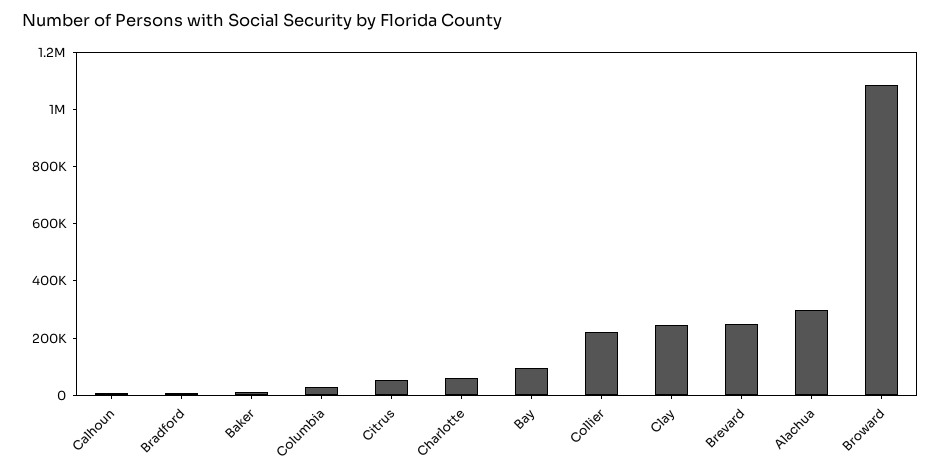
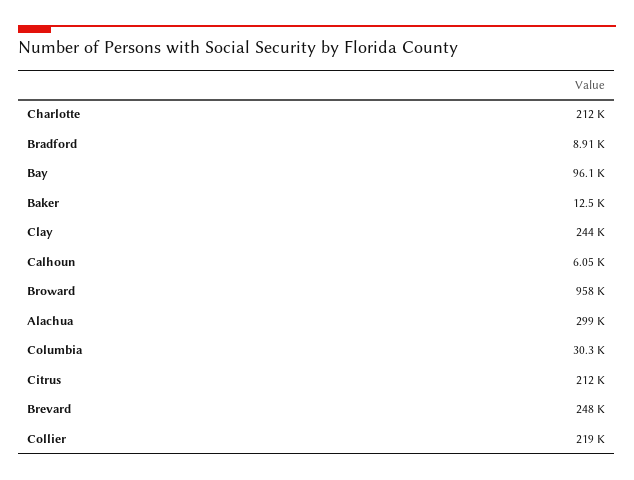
  {
    "Calhoun": 6050,
    "Bradford": 8910,
    "Baker": 12500,
    "Columbia": 30300,
-   "Citrus": 50000,
+   "Citrus": 212000,
-   "Charlotte": 50000,
+   "Charlotte": 212000,
    "Bay": 96100,
    "Collier": 219000,
    "Clay": 244000,
    "Brevard": 248000,
    "Alachua": 299000,
-   "Broward": 1100000
+   "Broward": 958000
  }

